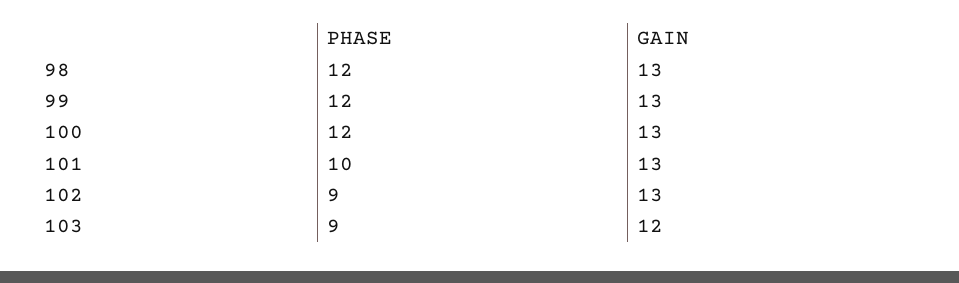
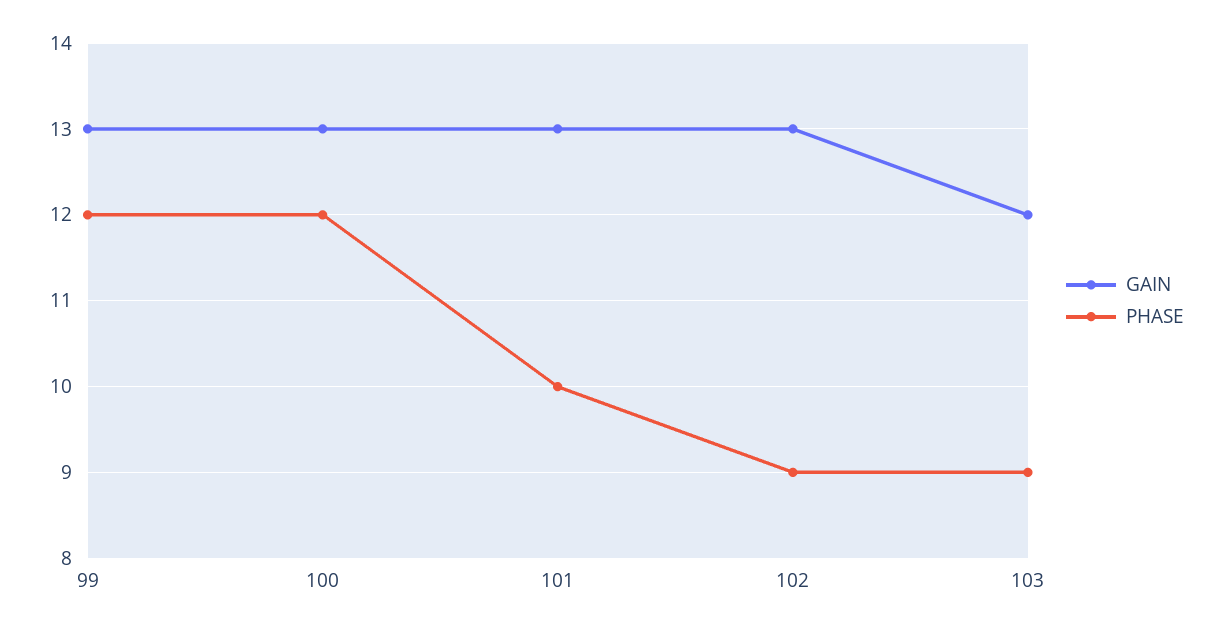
  {
    "PHASE": {
-     "98": 12,
      "99": 12,
      "100": 12,
      "101": 10,
      "102": 9,
      "103": 9
    },
    "GAIN": {
-     "98": 13,
      "99": 13,
      "100": 13,
      "101": 13,
      "102": 13,
      "103": 12
    }
  }

